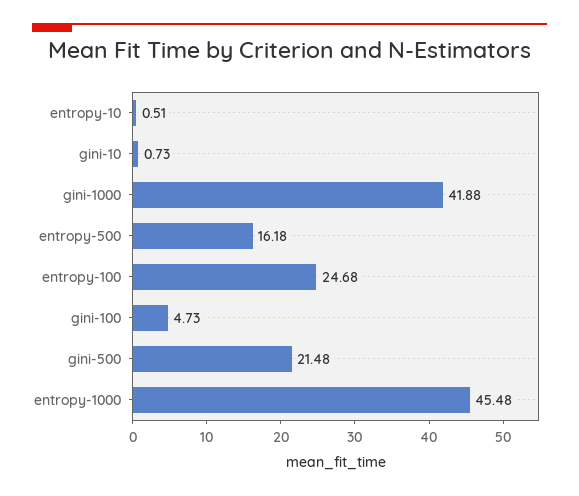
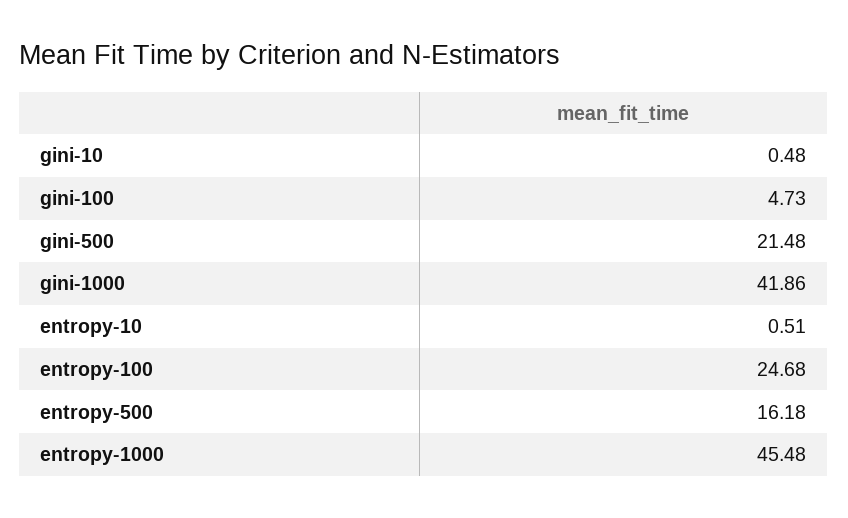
  {
    "entropy-10": 0.51,
-   "gini-10": 0.73,
+   "gini-10": 0.48,
-   "gini-1000": 41.88,
+   "gini-1000": 41.86,
    "entropy-500": 16.18,
    "entropy-100": 24.68,
    "gini-100": 4.73,
    "gini-500": 21.48,
    "entropy-1000": 45.48
  }

